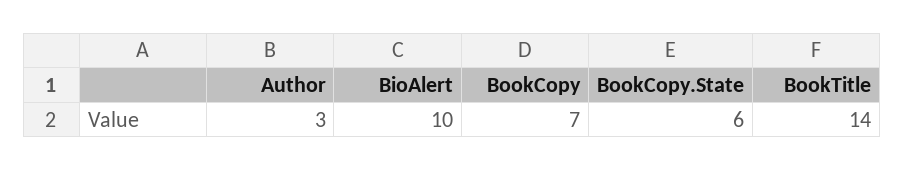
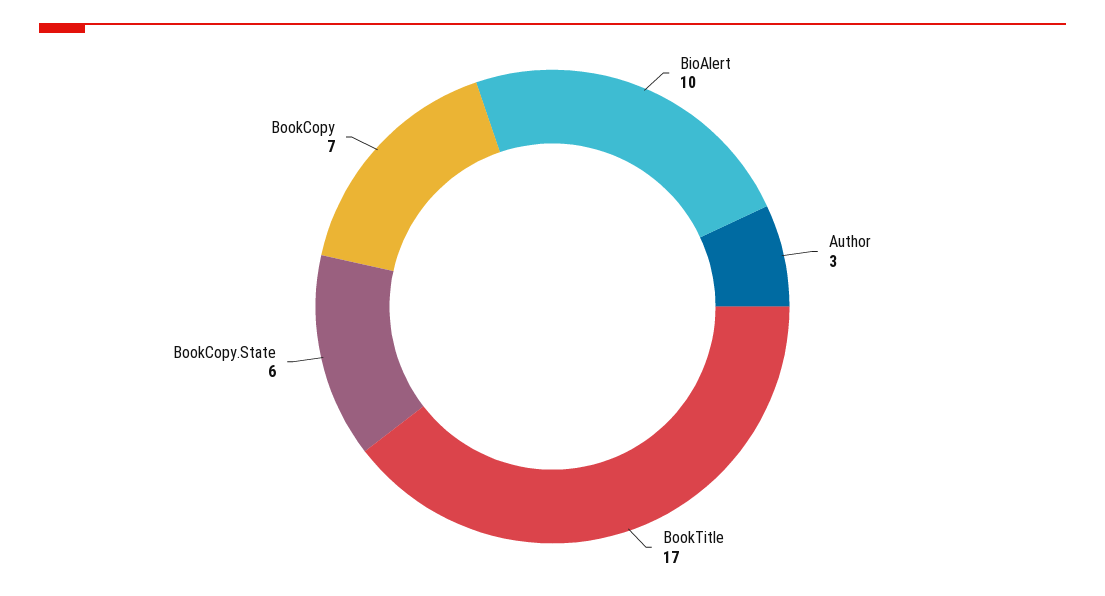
  {
    "Author": 3,
    "BioAlert": 10,
    "BookCopy": 7,
    "BookCopy.State": 6,
-   "BookTitle": 14
+   "BookTitle": 17
  }

